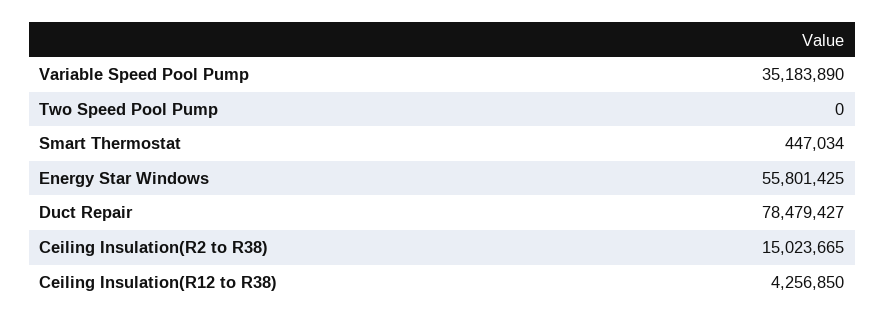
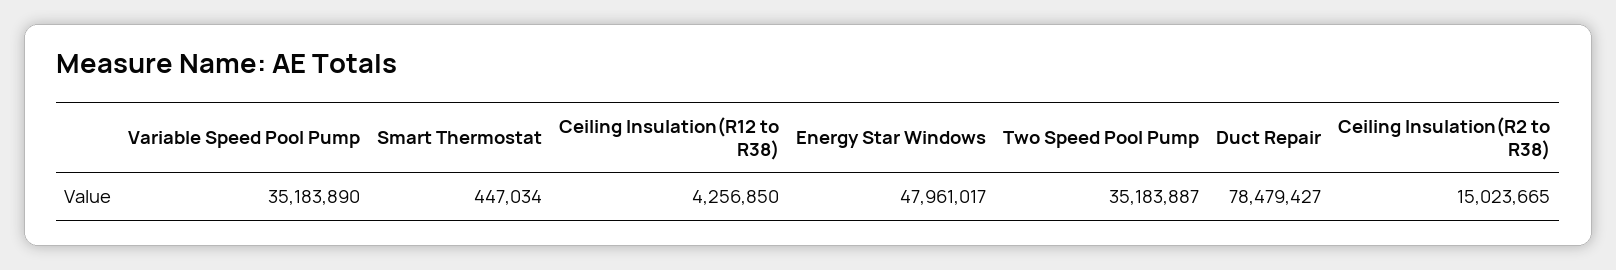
  {
    "Variable Speed Pool Pump": 35183890,
-   "Two Speed Pool Pump": 0,
+   "Two Speed Pool Pump": 35183887,
    "Smart Thermostat": 447034,
-   "Energy Star Windows": 55801425,
+   "Energy Star Windows": 47961017,
    "Duct Repair": 78479427,
    "Ceiling Insulation(R2 to R38)": 15023665,
    "Ceiling Insulation(R12 to R38)": 4256850
  }

